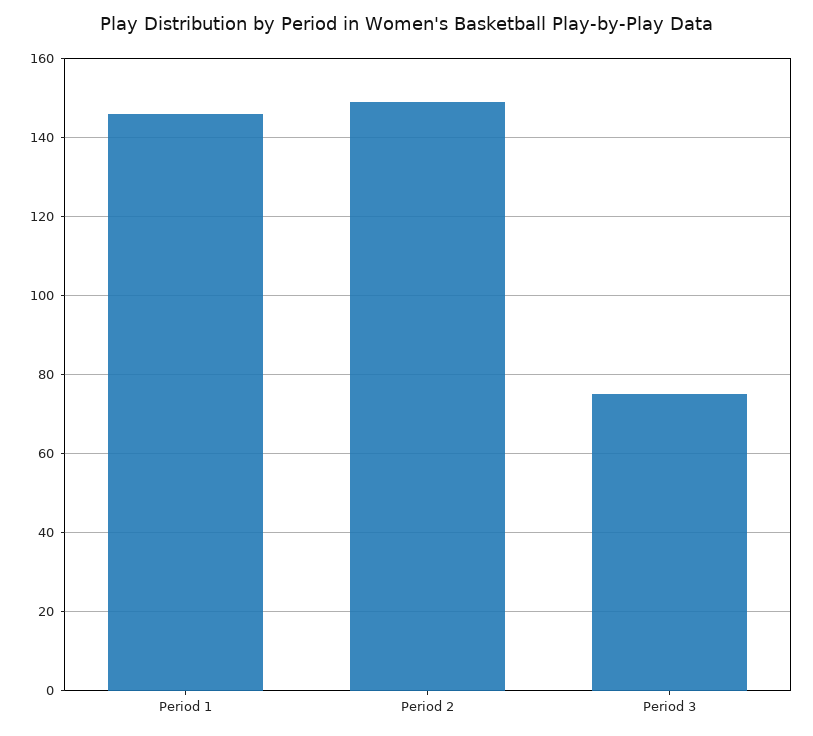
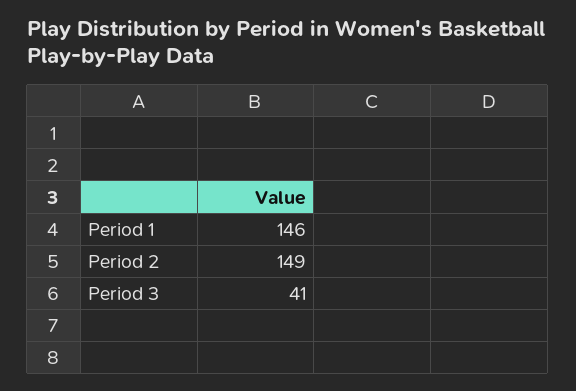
  {
    "Period 1": 146,
    "Period 2": 149,
-   "Period 3": 75
+   "Period 3": 41
  }

